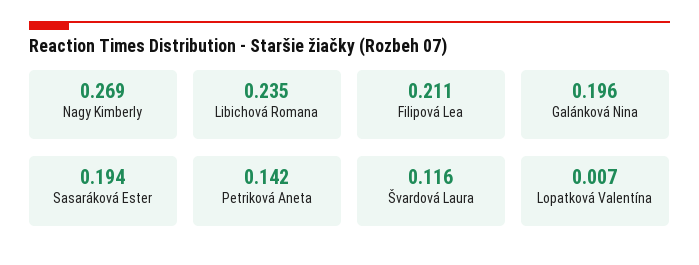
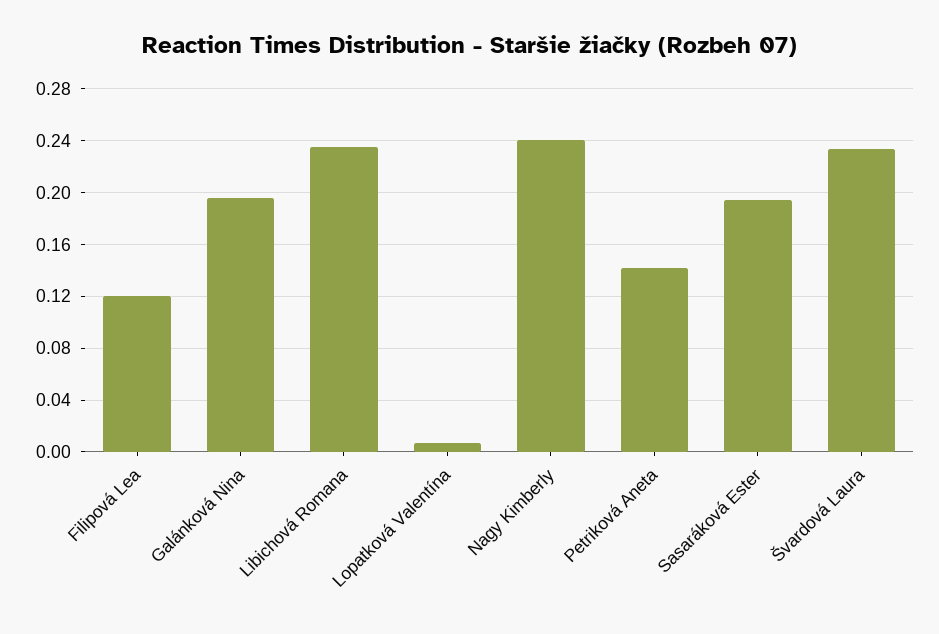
  {
-   "Nagy Kimberly": 0.269,
+   "Nagy Kimberly": 0.24,
    "Libichová Romana": 0.235,
-   "Filipová Lea": 0.211,
+   "Filipová Lea": 0.12,
    "Galánková Nina": 0.196,
    "Sasaráková Ester": 0.194,
    "Petriková Aneta": 0.142,
-   "Švardová Laura": 0.116,
+   "Švardová Laura": 0.235,
    "Lopatková Valentína": 0.007
  }

